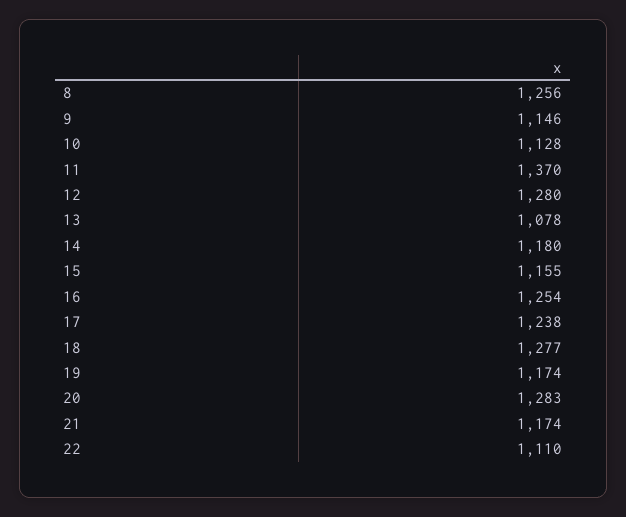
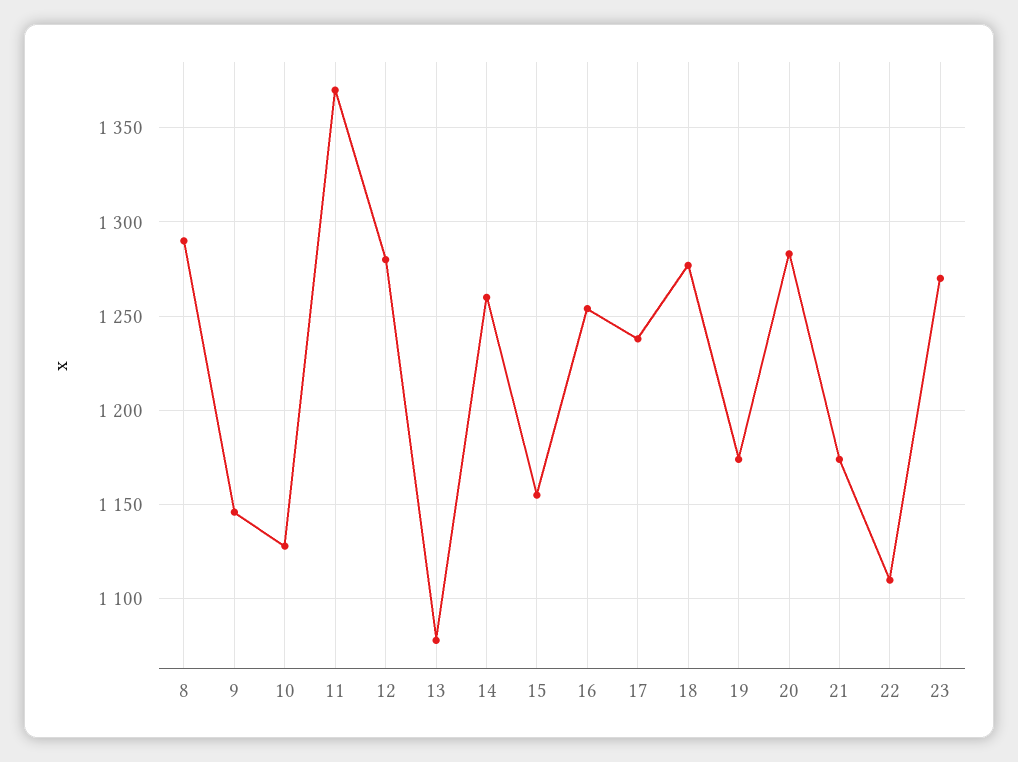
  {
-   "8": 1256,
+   "8": 1290,
    "9": 1146,
    "10": 1128,
    "11": 1370,
    "12": 1280,
    "13": 1078,
-   "14": 1180,
+   "14": 1260,
    "15": 1155,
    "16": 1254,
    "17": 1238,
    "18": 1277,
    "19": 1174,
    "20": 1283,
    "21": 1174,
-   "22": 1110
+   "22": 1110,
+   "23": 1270
  }

